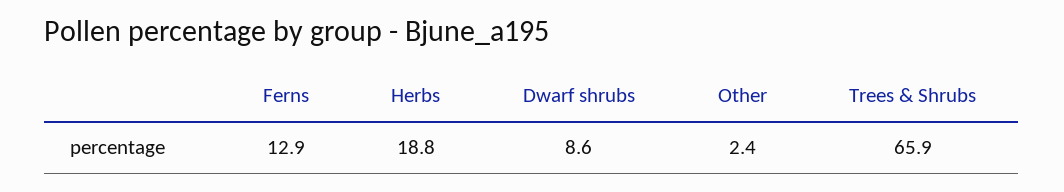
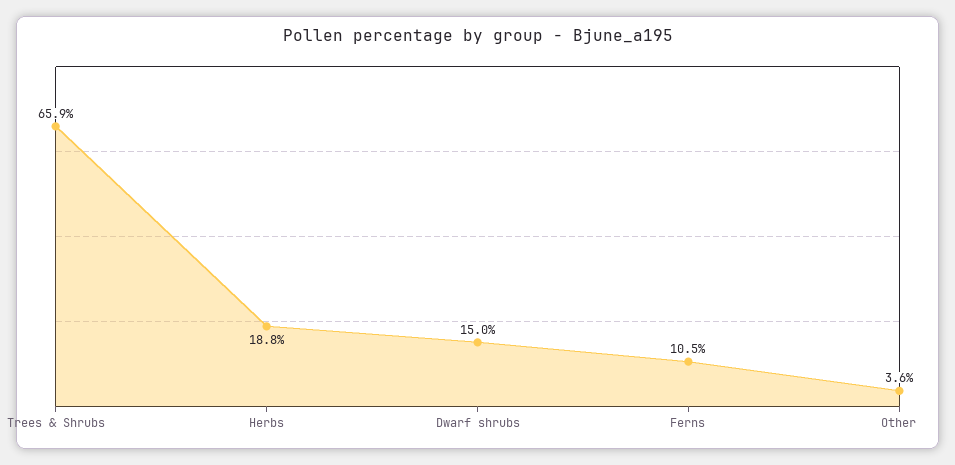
  {
-   "Ferns": 12.9,
+   "Ferns": 10.5,
    "Herbs": 18.8,
-   "Dwarf shrubs": 8.6,
+   "Dwarf shrubs": 15,
-   "Other": 2.4,
+   "Other": 3.6,
    "Trees & Shrubs": 65.9
  }

